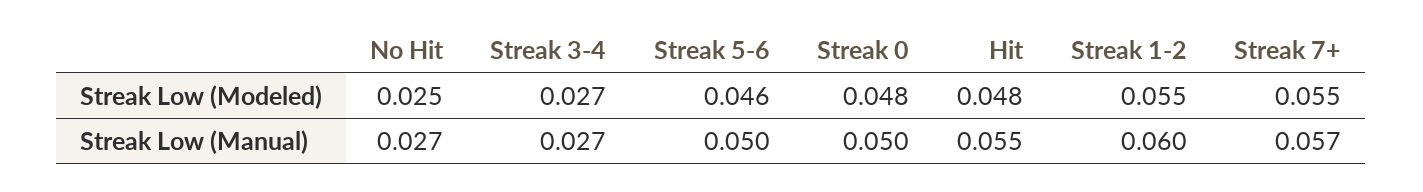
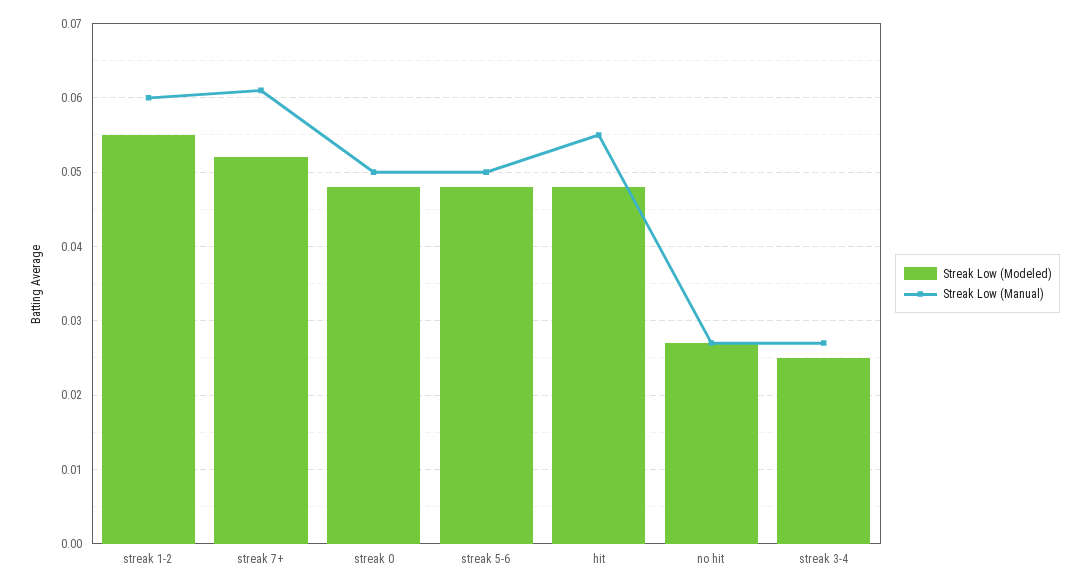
  {
    "Streak Low (Modeled)": {
-     "No Hit": 0.025,
+     "No Hit": 0.027,
-     "Streak 3-4": 0.027,
+     "Streak 3-4": 0.025,
-     "Streak 5-6": 0.046,
+     "Streak 5-6": 0.048,
      "Streak 0": 0.048,
      "Hit": 0.048,
      "Streak 1-2": 0.055,
-     "Streak 7+": 0.055
+     "Streak 7+": 0.052
    },
    "Streak Low (Manual)": {
      "No Hit": 0.027,
      "Streak 3-4": 0.027,
      "Streak 5-6": 0.05,
      "Streak 0": 0.05,
      "Hit": 0.055,
      "Streak 1-2": 0.06,
-     "Streak 7+": 0.057
+     "Streak 7+": 0.061
    }
  }

